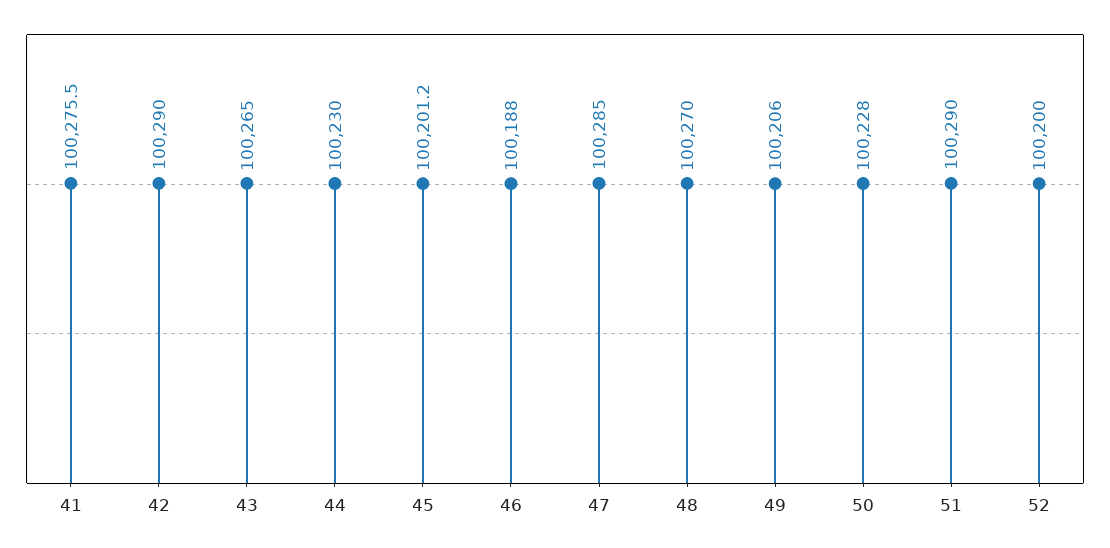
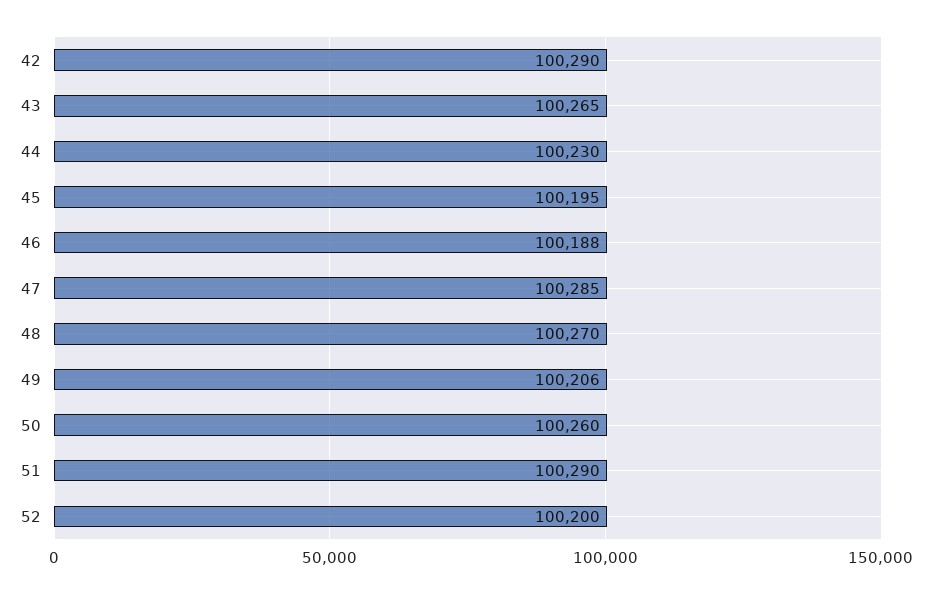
  {
-   "41": 100275.5,
    "42": 100290,
    "43": 100265,
    "44": 100230,
-   "45": 100201.2,
+   "45": 100195,
    "46": 100188,
    "47": 100285,
    "48": 100270,
    "49": 100206,
-   "50": 100228,
+   "50": 100260,
    "51": 100290,
    "52": 100200
  }

